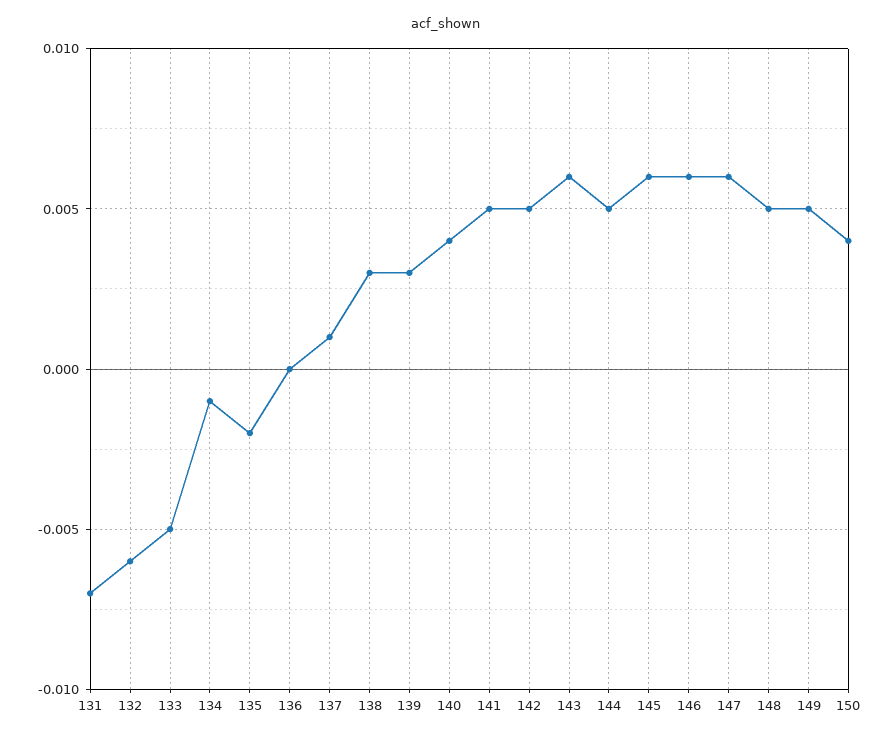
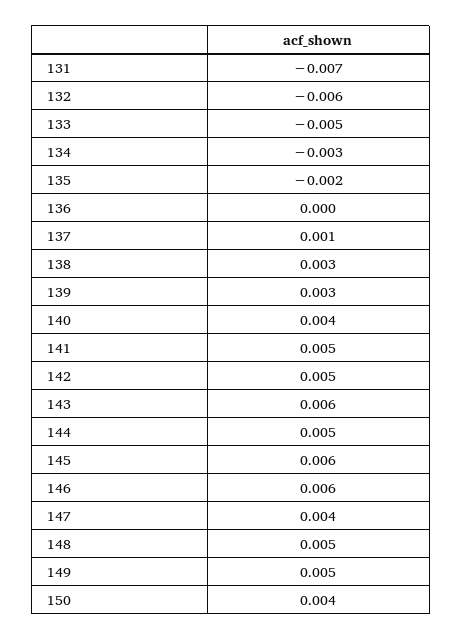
  {
    "131": -0.007,
    "132": -0.006,
    "133": -0.005,
-   "134": -0.001,
+   "134": -0.003,
    "135": -0.002,
    "136": 0,
    "137": 0.001,
    "138": 0.003,
    "139": 0.003,
    "140": 0.004,
    "141": 0.005,
    "142": 0.005,
    "143": 0.006,
    "144": 0.005,
    "145": 0.006,
    "146": 0.006,
-   "147": 0.006,
+   "147": 0.004,
    "148": 0.005,
    "149": 0.005,
    "150": 0.004
  }

